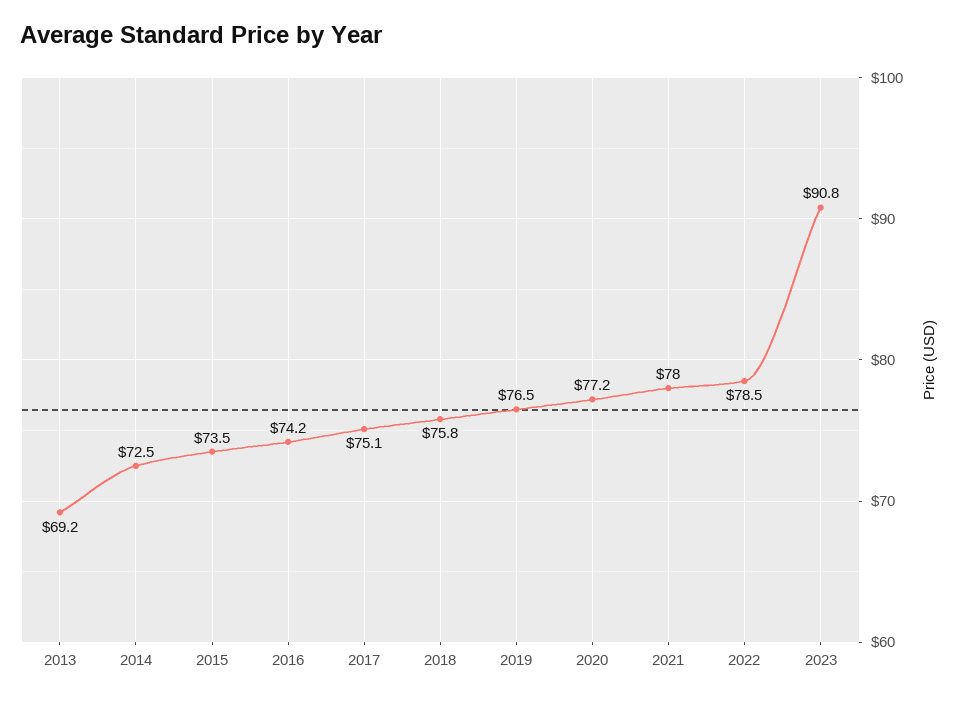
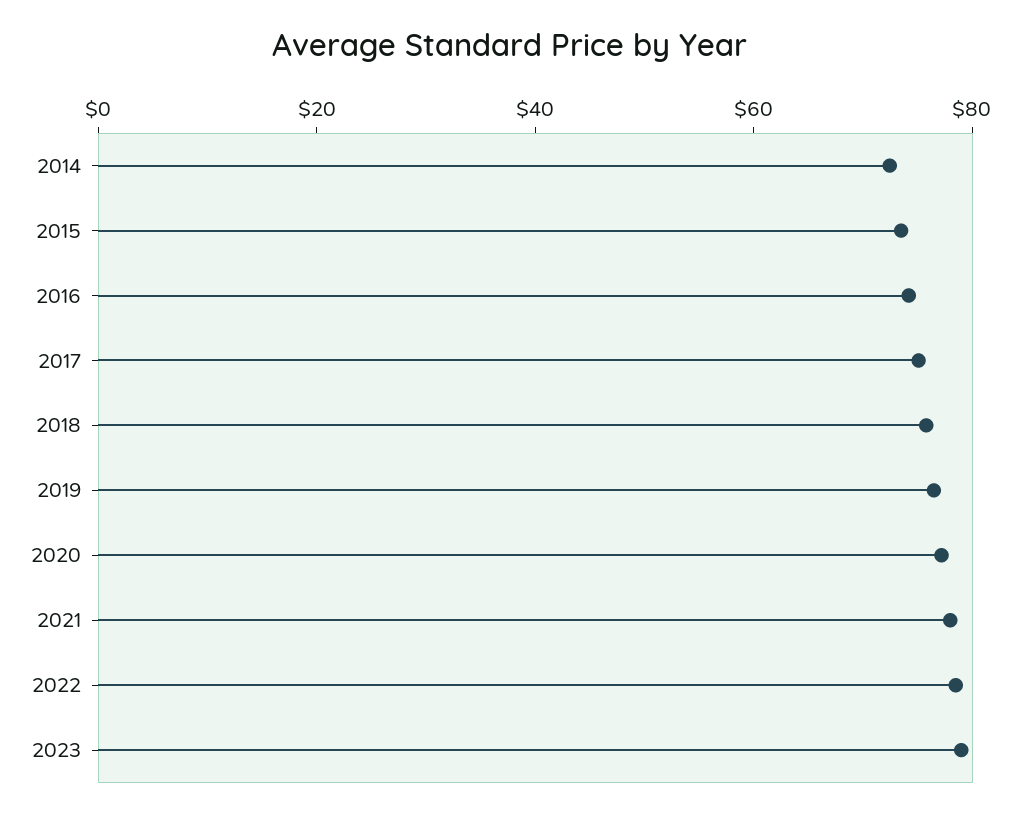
  {
-   "2013": 69.2,
    "2014": 72.5,
    "2015": 73.5,
    "2016": 74.2,
    "2017": 75.1,
    "2018": 75.8,
    "2019": 76.5,
    "2020": 77.2,
    "2021": 78,
    "2022": 78.5,
-   "2023": 90.8
+   "2023": 80
  }

